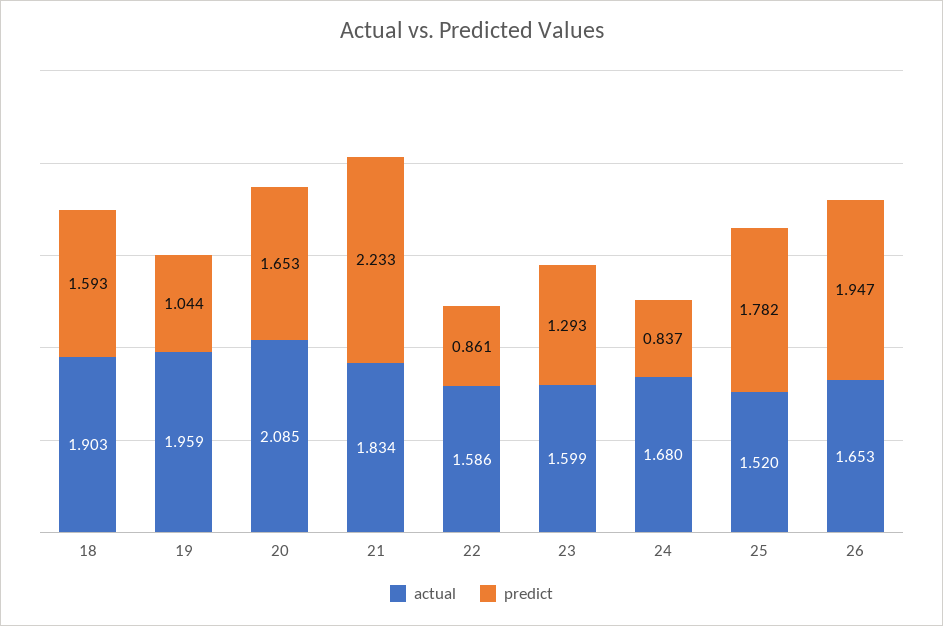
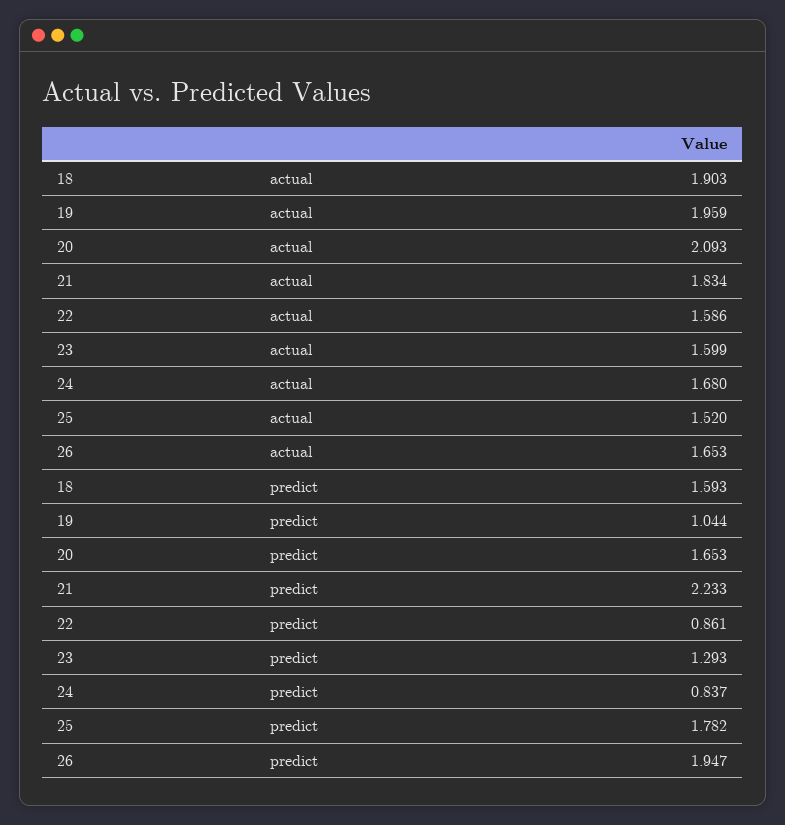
  {
    "actual": {
      "18": 1.903,
      "19": 1.959,
-     "20": 2.085,
+     "20": 2.093,
      "21": 1.834,
      "22": 1.586,
      "23": 1.599,
      "24": 1.68,
      "25": 1.52,
      "26": 1.653
    },
    "predict": {
      "18": 1.593,
      "19": 1.044,
      "20": 1.653,
      "21": 2.233,
      "22": 0.861,
      "23": 1.293,
      "24": 0.837,
      "25": 1.782,
      "26": 1.947
    }
  }

